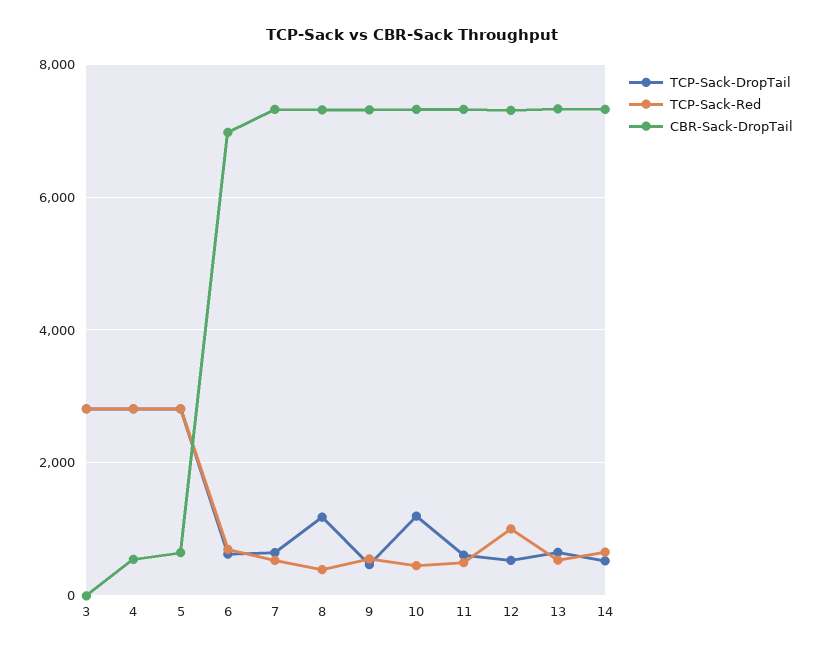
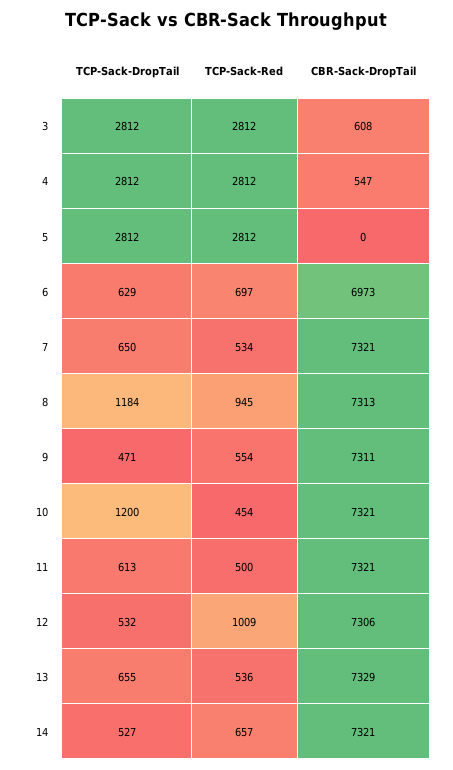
  {
    "TCP-Sack-DropTail": {
      "3": 2812,
      "4": 2812,
      "5": 2812,
      "6": 629,
      "7": 650,
      "8": 1184,
      "9": 471,
      "10": 1200,
      "11": 613,
      "12": 532,
      "13": 655,
      "14": 527
    },
    "TCP-Sack-Red": {
      "3": 2812,
      "4": 2812,
      "5": 2812,
      "6": 697,
      "7": 534,
-     "8": 400,
+     "8": 945,
      "9": 554,
      "10": 454,
      "11": 500,
      "12": 1009,
      "13": 536,
      "14": 657
    },
    "CBR-Sack-DropTail": {
-     "3": 0,
+     "3": 608,
      "4": 547,
-     "5": 600,
+     "5": 0,
      "6": 6973,
      "7": 7321,
      "8": 7313,
      "9": 7311,
      "10": 7321,
      "11": 7321,
      "12": 7306,
      "13": 7329,
      "14": 7321
    }
  }

